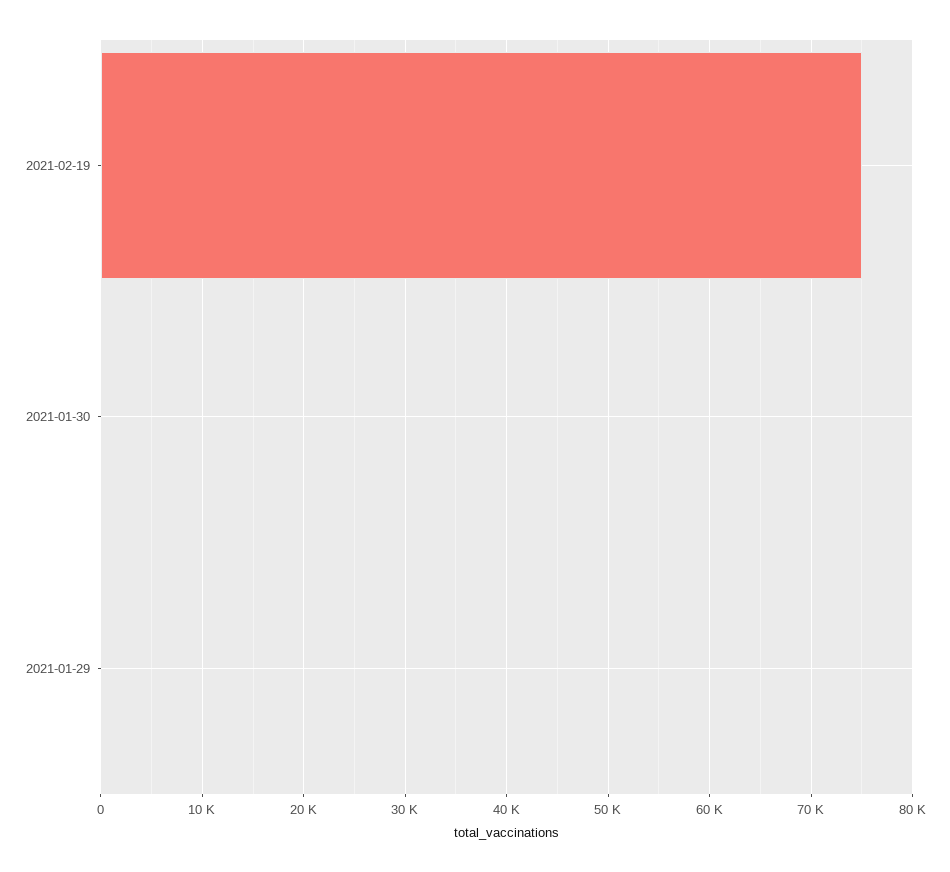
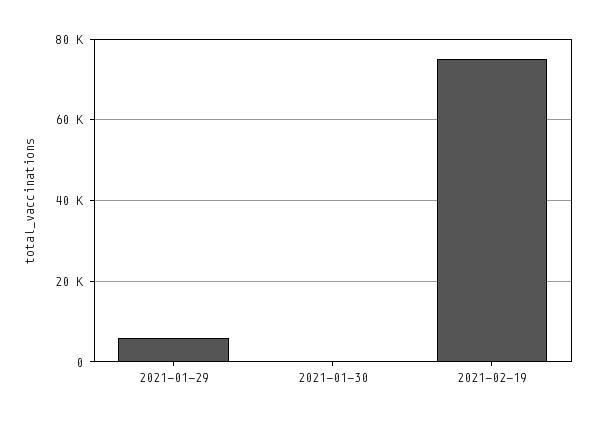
  {
    "2021-02-19": 75000,
    "2021-01-30": 0,
-   "2021-01-29": 0
+   "2021-01-29": 6000
  }

